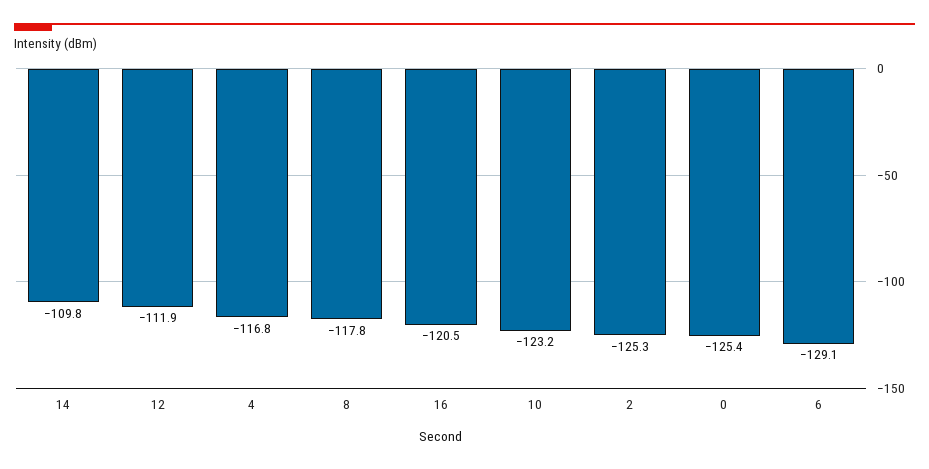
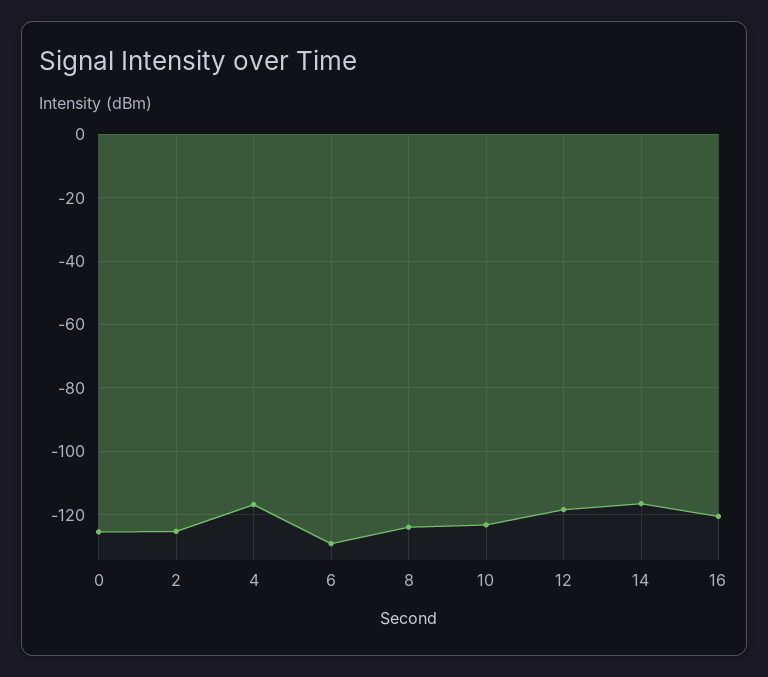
  {
-   "14": -109.8,
+   "14": -116,
-   "12": -111.9,
+   "12": -118,
    "4": -116.8,
-   "8": -117.8,
+   "8": -124,
    "16": -120.5,
    "10": -123.2,
    "2": -125.3,
    "0": -125.4,
    "6": -129.1
  }

